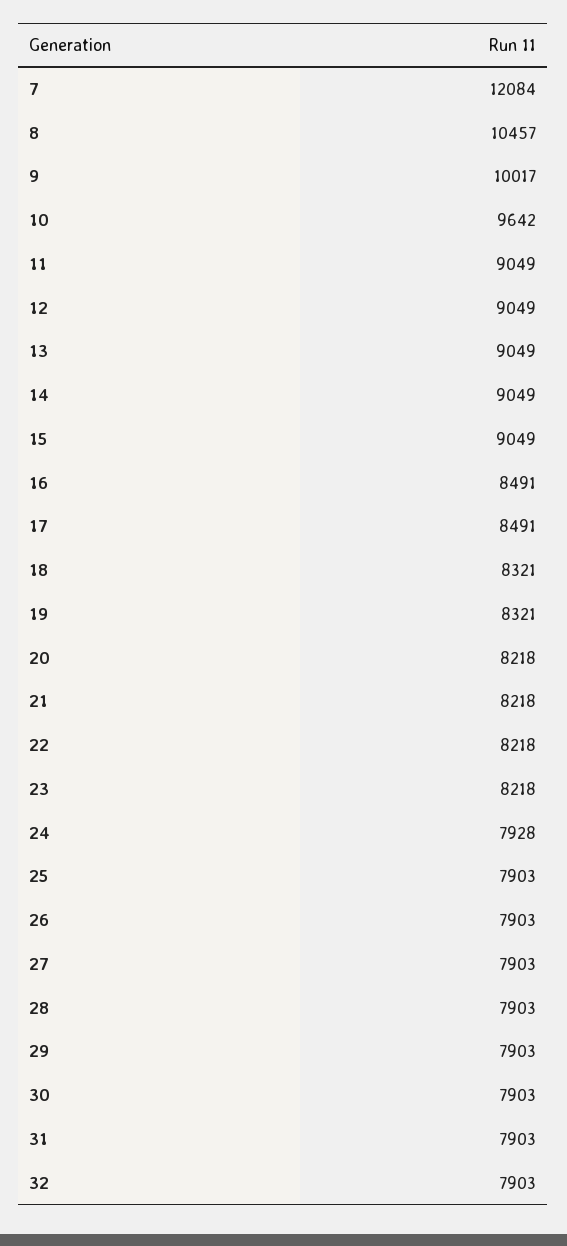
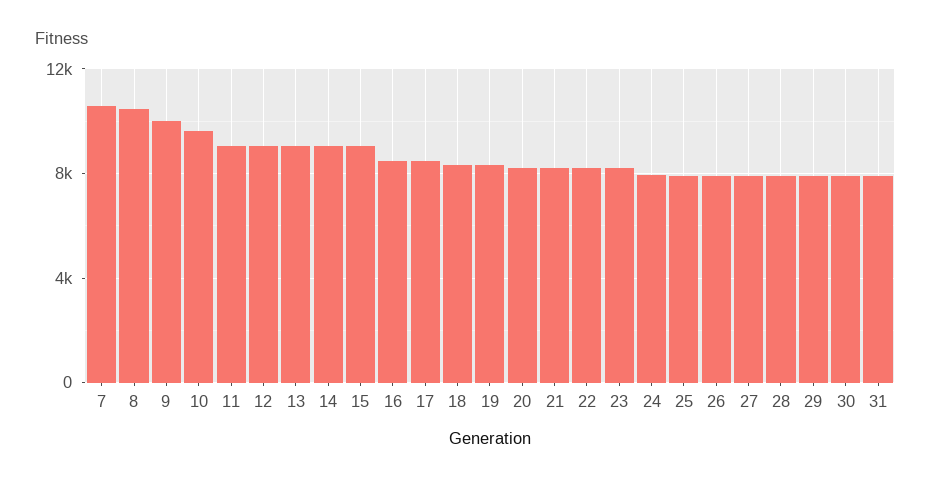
  {
-   "7": 12084,
+   "7": 10500,
    "8": 10457,
    "9": 10017,
    "10": 9642,
    "11": 9049,
    "12": 9049,
    "13": 9049,
    "14": 9049,
    "15": 9049,
    "16": 8491,
    "17": 8491,
    "18": 8321,
    "19": 8321,
    "20": 8218,
    "21": 8218,
    "22": 8218,
    "23": 8218,
    "24": 7928,
    "25": 7903,
    "26": 7903,
    "27": 7903,
    "28": 7903,
    "29": 7903,
    "30": 7903,
-   "31": 7903,
+   "31": 7903
-   "32": 7903
  }

